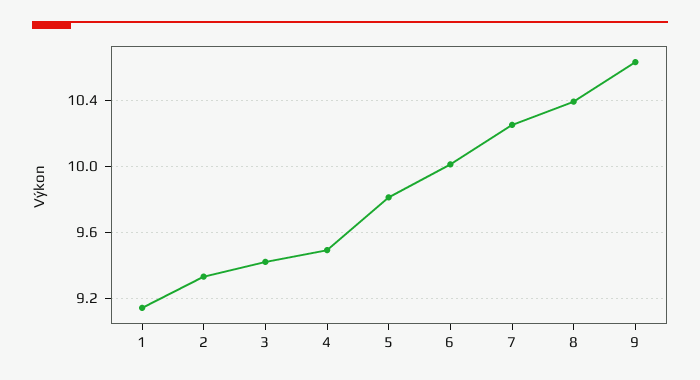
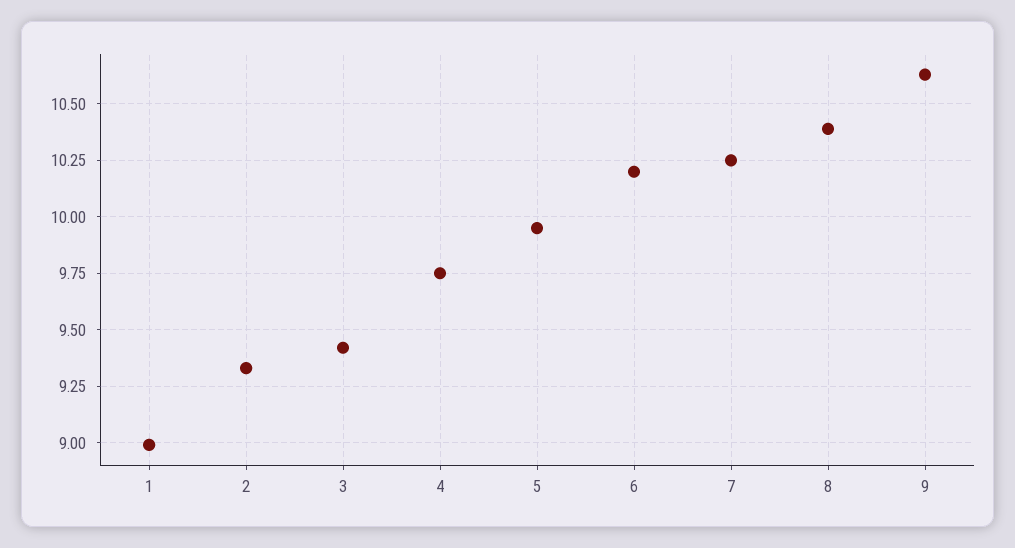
  {
-   "1": 9.15,
+   "1": 9,
    "2": 9.35,
    "3": 9.4,
-   "4": 9.5,
+   "4": 9.75,
-   "5": 9.8,
+   "5": 9.95,
-   "6": 10,
+   "6": 10.2,
    "7": 10.25,
    "8": 10.4,
    "9": 10.65
  }

